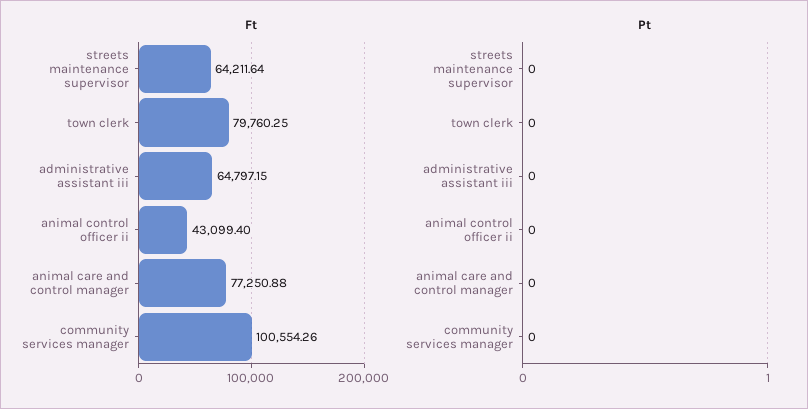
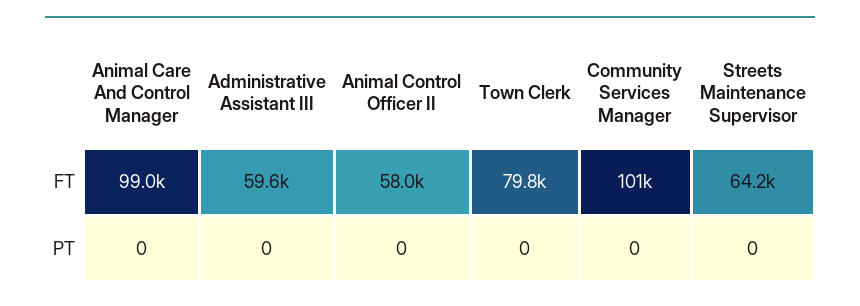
  {
    "Ft": {
      "streets maintenance supervisor": 64211.64,
      "town clerk": 79760.25,
-     "administrative assistant iii": 64797.15,
+     "administrative assistant iii": 59600,
-     "animal control officer ii": 43099.4,
+     "animal control officer ii": 58000,
-     "animal care and control manager": 77250.88,
+     "animal care and control manager": 99000,
      "community services manager": 100554.26
    },
    "Pt": {
      "streets maintenance supervisor": 0,
      "town clerk": 0,
      "administrative assistant iii": 0,
      "animal control officer ii": 0,
      "animal care and control manager": 0,
      "community services manager": 0
    }
  }

